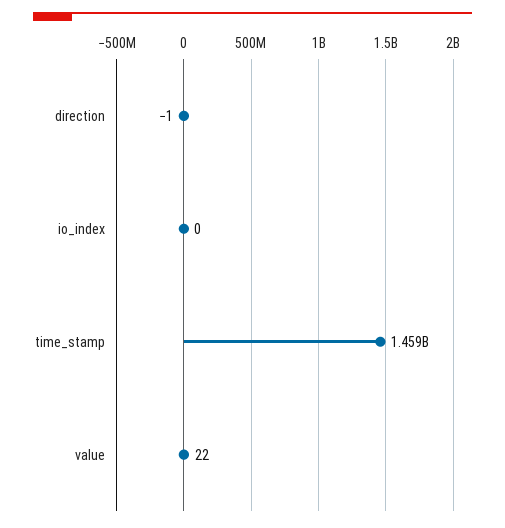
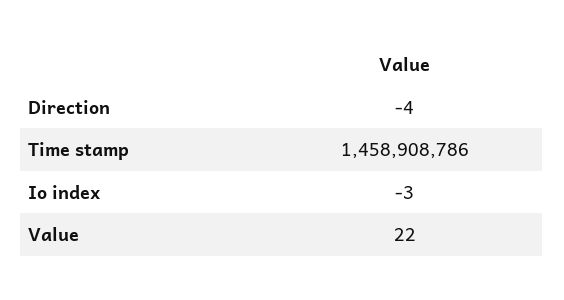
  {
-   "direction": -1,
+   "direction": -4,
-   "io_index": 0,
+   "io_index": -3,
    "time_stamp": 1458908786,
    "value": 22
  }

